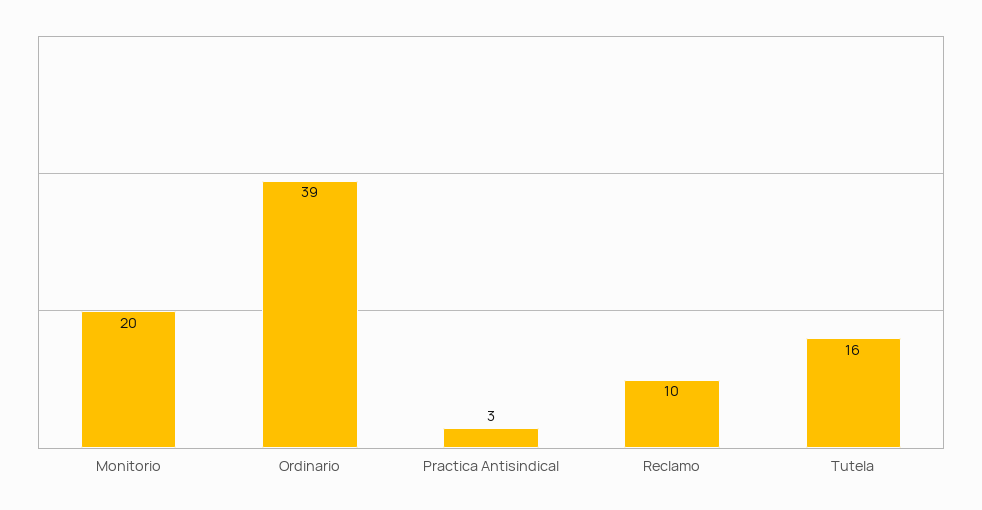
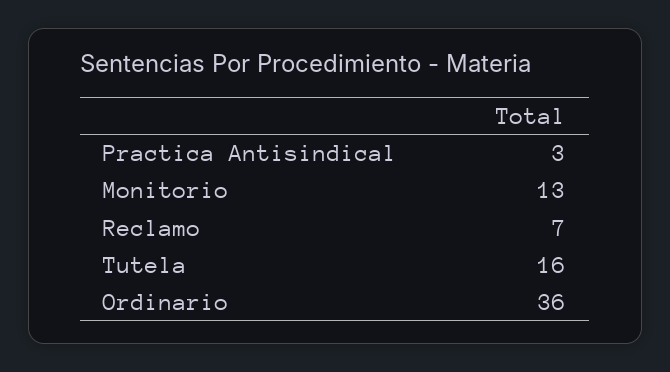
  {
-   "Monitorio": 20,
+   "Monitorio": 13,
-   "Ordinario": 39,
+   "Ordinario": 36,
    "Practica Antisindical": 3,
-   "Reclamo": 10,
+   "Reclamo": 7,
    "Tutela": 16
  }

